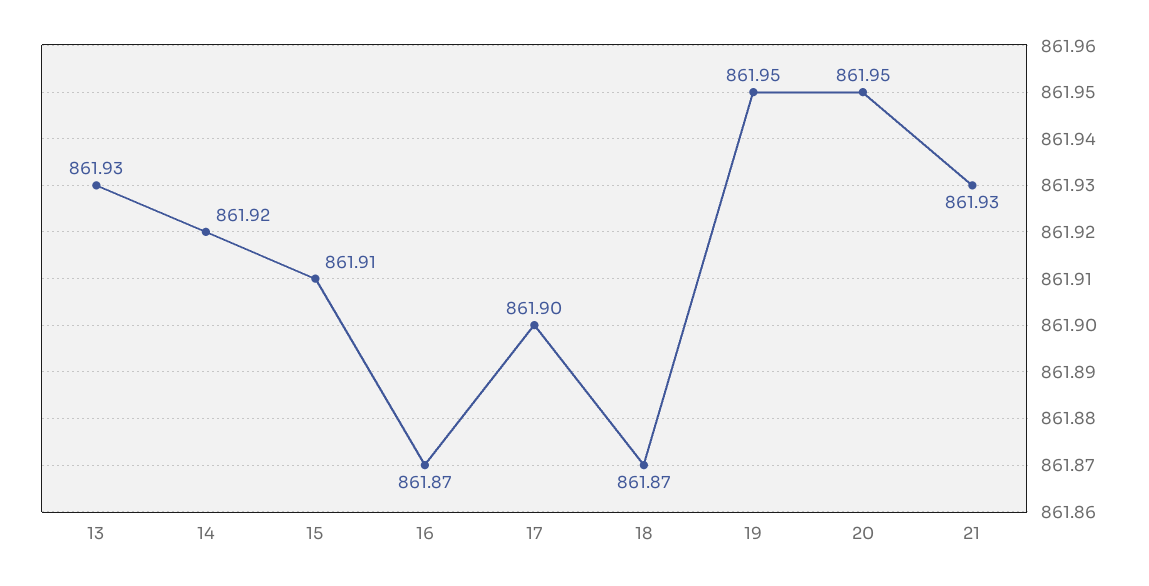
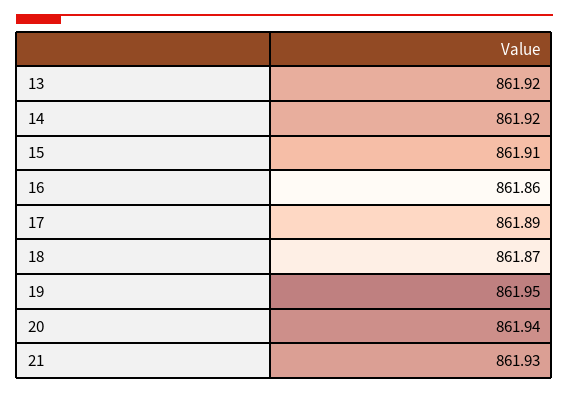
  {
-   "13": 861.93,
+   "13": 861.92,
    "14": 861.92,
    "15": 861.91,
-   "16": 861.87,
+   "16": 861.86,
-   "17": 861.9,
+   "17": 861.89,
    "18": 861.87,
    "19": 861.95,
-   "20": 861.95,
+   "20": 861.94,
    "21": 861.93
  }

